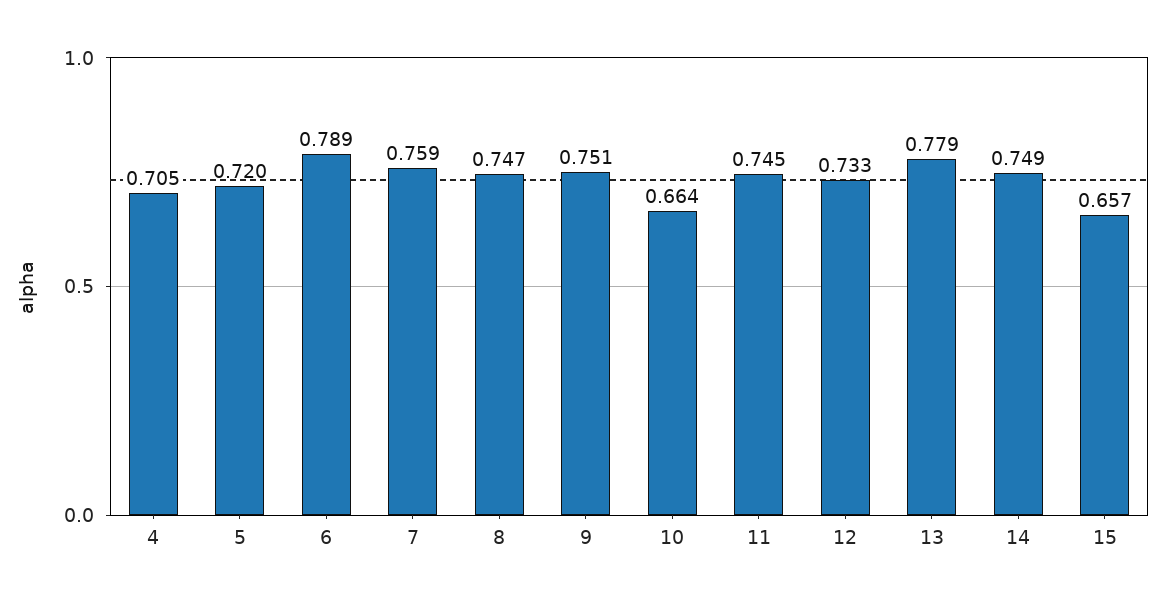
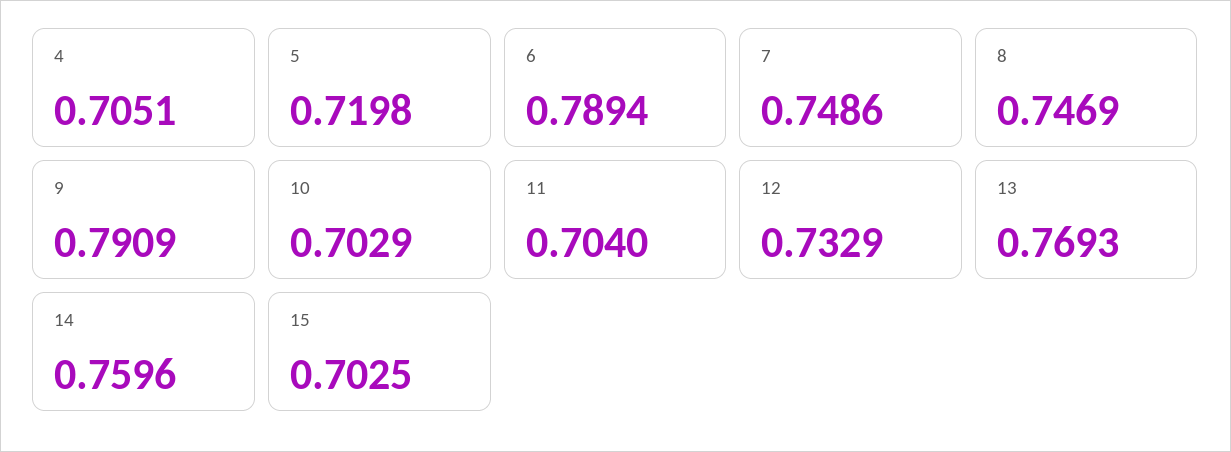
  {
    "4": 0.7051,
    "5": 0.7198,
    "6": 0.7894,
-   "7": 0.759,
+   "7": 0.7486,
    "8": 0.7469,
-   "9": 0.751,
+   "9": 0.7909,
-   "10": 0.664,
+   "10": 0.7029,
-   "11": 0.745,
+   "11": 0.704,
    "12": 0.7329,
-   "13": 0.779,
+   "13": 0.7693,
-   "14": 0.749,
+   "14": 0.7596,
-   "15": 0.657
+   "15": 0.7025
  }

